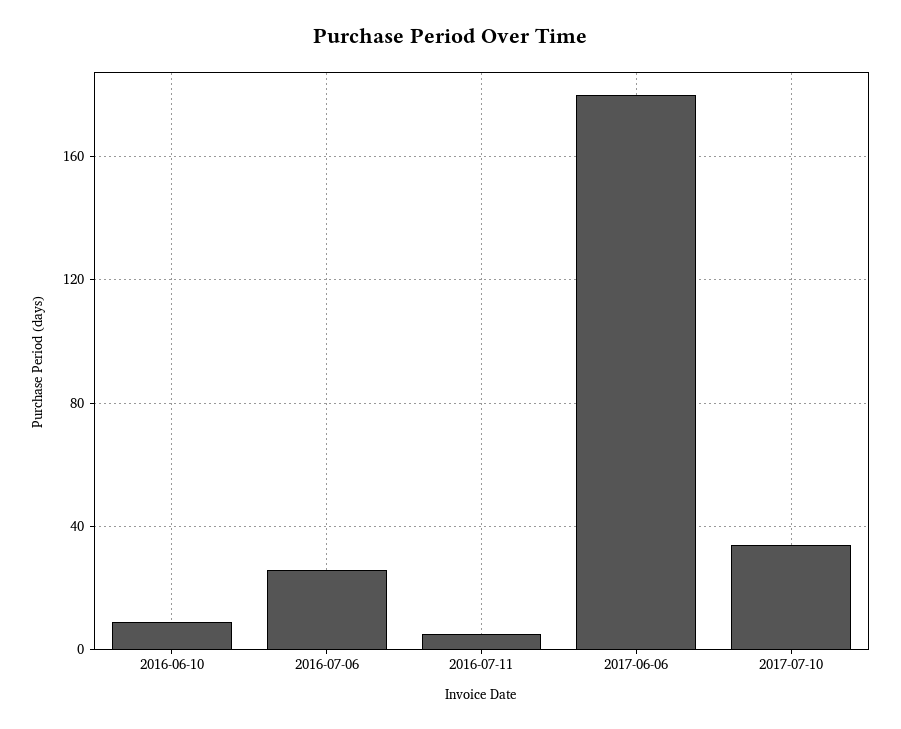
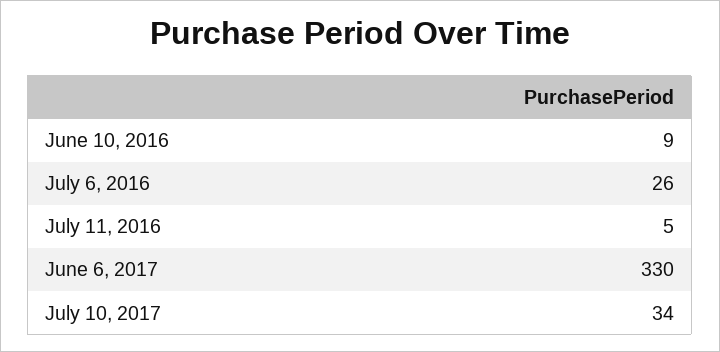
  {
    "2016-06-10": 9,
    "2016-07-06": 26,
    "2016-07-11": 5,
-   "2017-06-06": 180,
+   "2017-06-06": 330,
    "2017-07-10": 34
  }

